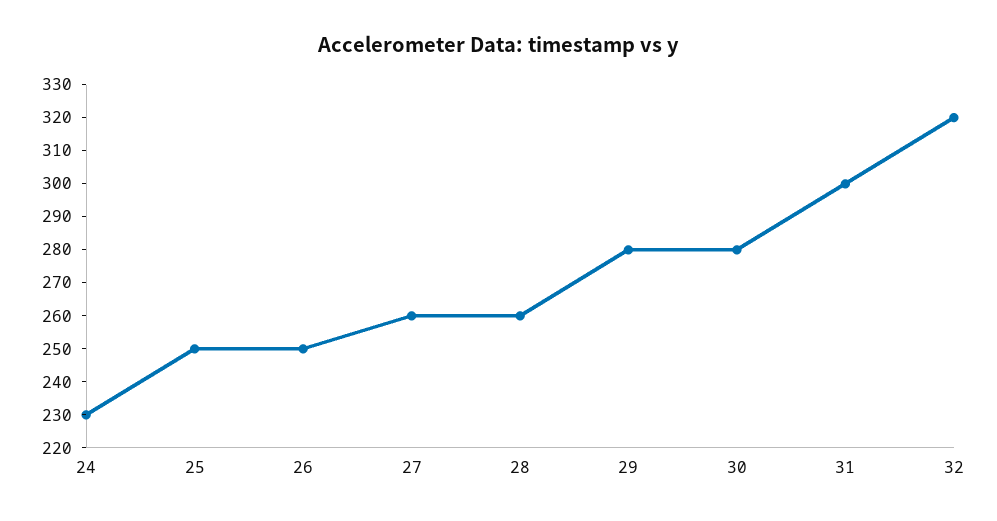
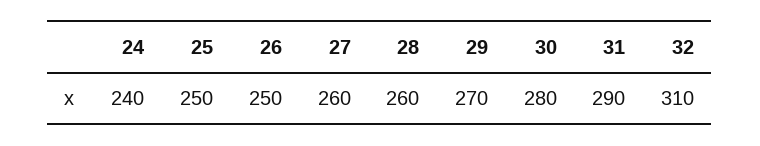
  {
-   "24": 230,
+   "24": 240,
    "25": 250,
    "26": 250,
    "27": 260,
    "28": 260,
-   "29": 280,
+   "29": 270,
    "30": 280,
-   "31": 300,
+   "31": 290,
-   "32": 320
+   "32": 310
  }

